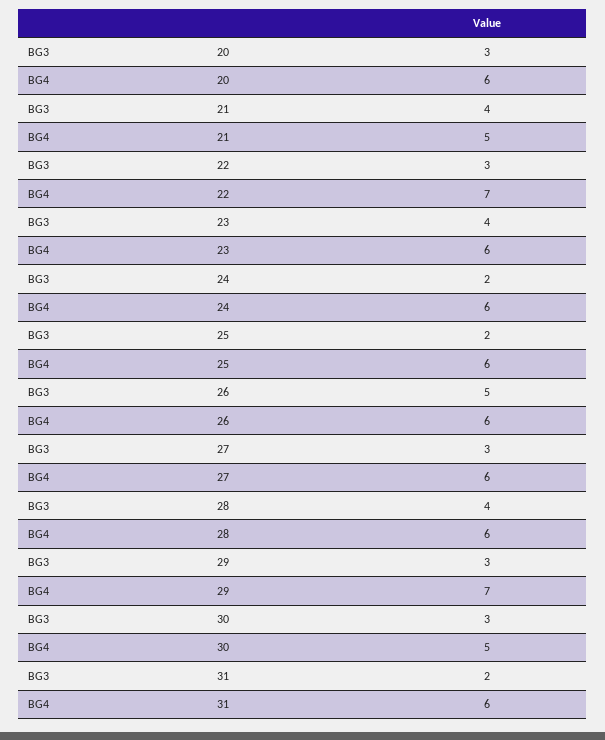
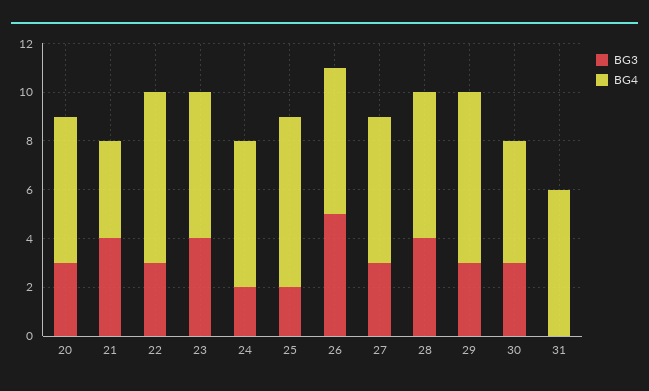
  {
    "BG3": {
      "20": 3,
      "21": 4,
      "22": 3,
      "23": 4,
      "24": 2,
      "25": 2,
      "26": 5,
      "27": 3,
      "28": 4,
      "29": 3,
      "30": 3,
-     "31": 2
+     "31": 0
    },
    "BG4": {
      "20": 6,
-     "21": 5,
+     "21": 4,
      "22": 7,
      "23": 6,
      "24": 6,
-     "25": 6,
+     "25": 7,
      "26": 6,
      "27": 6,
      "28": 6,
      "29": 7,
      "30": 5,
      "31": 6
    }
  }

